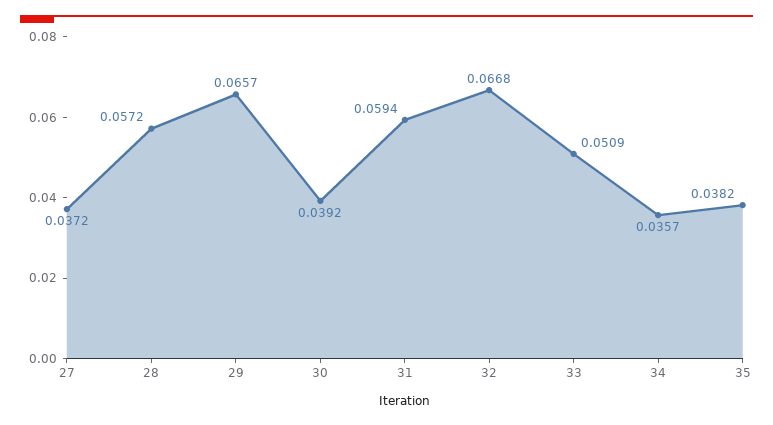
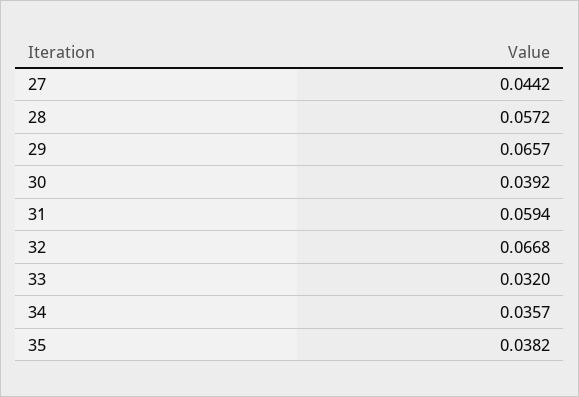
  {
-   "27": 0.0372,
+   "27": 0.0442,
    "28": 0.0572,
    "29": 0.0657,
    "30": 0.0392,
    "31": 0.0594,
    "32": 0.0668,
-   "33": 0.0509,
+   "33": 0.032,
    "34": 0.0357,
    "35": 0.0382
  }

